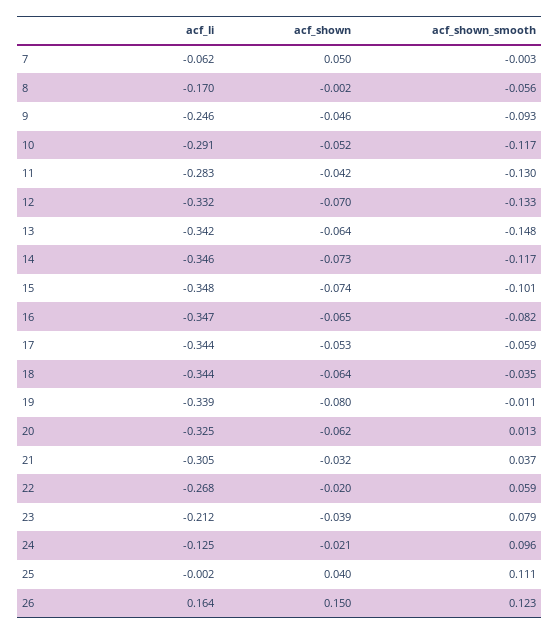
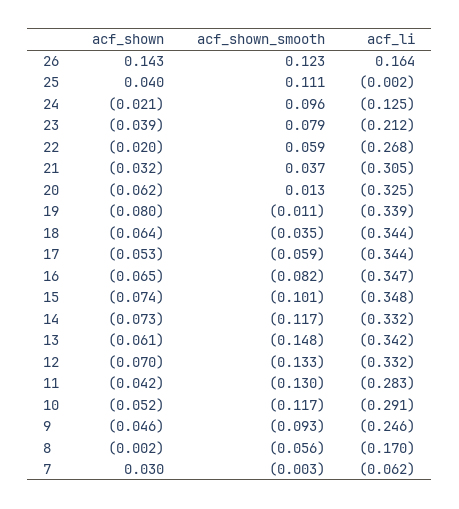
  {
    "acf_li": {
      "7": -0.062,
      "8": -0.17,
      "9": -0.246,
      "10": -0.291,
      "11": -0.283,
      "12": -0.332,
      "13": -0.342,
-     "14": -0.346,
+     "14": -0.332,
      "15": -0.348,
      "16": -0.347,
      "17": -0.344,
      "18": -0.344,
      "19": -0.339,
      "20": -0.325,
      "21": -0.305,
      "22": -0.268,
      "23": -0.212,
      "24": -0.125,
      "25": -0.002,
      "26": 0.164
    },
    "acf_shown": {
-     "7": 0.05,
+     "7": 0.03,
      "8": -0.002,
      "9": -0.046,
      "10": -0.052,
      "11": -0.042,
      "12": -0.07,
-     "13": -0.064,
+     "13": -0.061,
      "14": -0.073,
      "15": -0.074,
      "16": -0.065,
      "17": -0.053,
      "18": -0.064,
      "19": -0.08,
      "20": -0.062,
      "21": -0.032,
      "22": -0.02,
      "23": -0.039,
      "24": -0.021,
      "25": 0.04,
-     "26": 0.15
+     "26": 0.143
    },
    "acf_shown_smooth": {
      "7": -0.003,
      "8": -0.056,
      "9": -0.093,
      "10": -0.117,
      "11": -0.13,
      "12": -0.133,
      "13": -0.148,
      "14": -0.117,
      "15": -0.101,
      "16": -0.082,
      "17": -0.059,
      "18": -0.035,
      "19": -0.011,
      "20": 0.013,
      "21": 0.037,
      "22": 0.059,
      "23": 0.079,
      "24": 0.096,
      "25": 0.111,
      "26": 0.123
    }
  }

